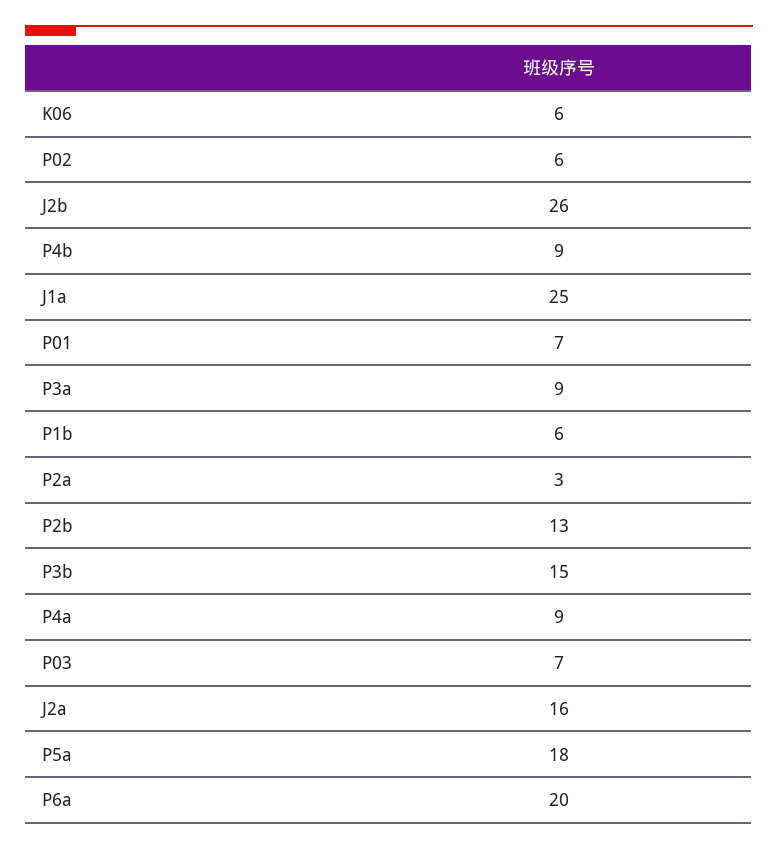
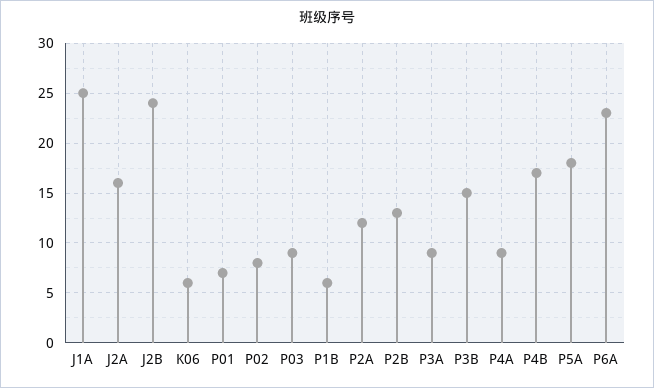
  {
    "K06": 6,
-   "P02": 6,
+   "P02": 8,
-   "J2b": 26,
+   "J2b": 24,
-   "P4b": 9,
+   "P4b": 17,
    "J1a": 25,
    "P01": 7,
    "P3a": 9,
    "P1b": 6,
-   "P2a": 3,
+   "P2a": 12,
    "P2b": 13,
    "P3b": 15,
    "P4a": 9,
-   "P03": 7,
+   "P03": 9,
    "J2a": 16,
    "P5a": 18,
-   "P6a": 20
+   "P6a": 23
  }

